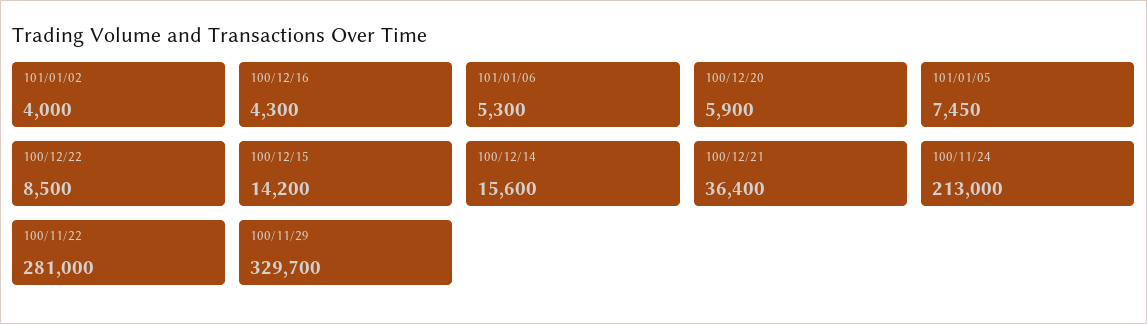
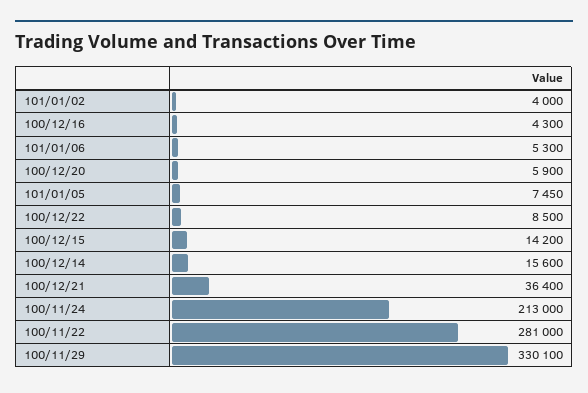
  {
    "101/01/02": 4000,
    "100/12/16": 4300,
    "101/01/06": 5300,
    "100/12/20": 5900,
    "101/01/05": 7450,
    "100/12/22": 8500,
    "100/12/15": 14200,
    "100/12/14": 15600,
    "100/12/21": 36400,
    "100/11/24": 213000,
    "100/11/22": 281000,
-   "100/11/29": 329700
+   "100/11/29": 330100
  }

